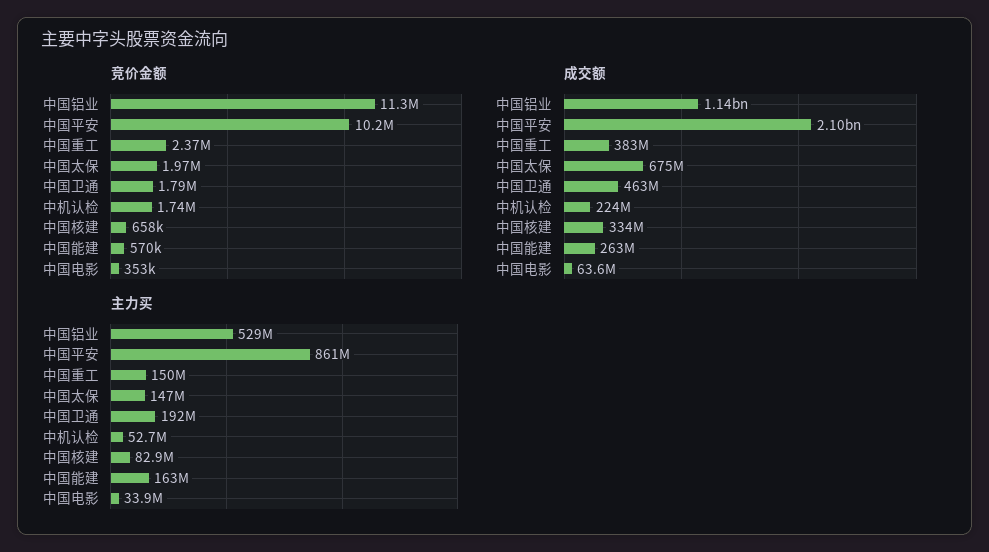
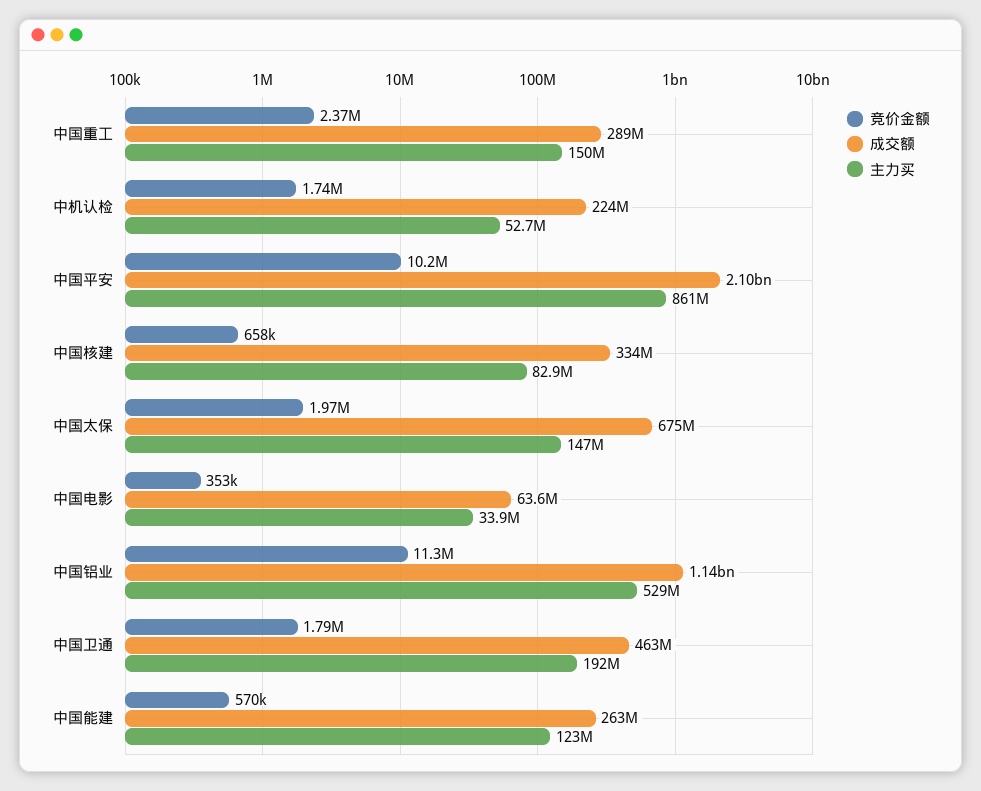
  {
    "竞价金额": {
      "中国铝业": 11300000,
      "中国平安": 10200000,
      "中国重工": 2370000,
      "中国太保": 1970000,
      "中国卫通": 1790000,
      "中机认检": 1740000,
      "中国核建": 658000,
      "中国能建": 570000,
      "中国电影": 353000
    },
    "成交额": {
      "中国铝业": 1140000000,
      "中国平安": 2100000000,
-     "中国重工": 383000000,
+     "中国重工": 289000000,
      "中国太保": 675000000,
      "中国卫通": 463000000,
      "中机认检": 224000000,
      "中国核建": 334000000,
      "中国能建": 263000000,
      "中国电影": 63600000
    },
    "主力买": {
      "中国铝业": 529000000,
      "中国平安": 861000000,
      "中国重工": 150000000,
      "中国太保": 147000000,
      "中国卫通": 192000000,
      "中机认检": 52700000,
      "中国核建": 82900000,
-     "中国能建": 163000000,
+     "中国能建": 123000000,
      "中国电影": 33900000
    }
  }

